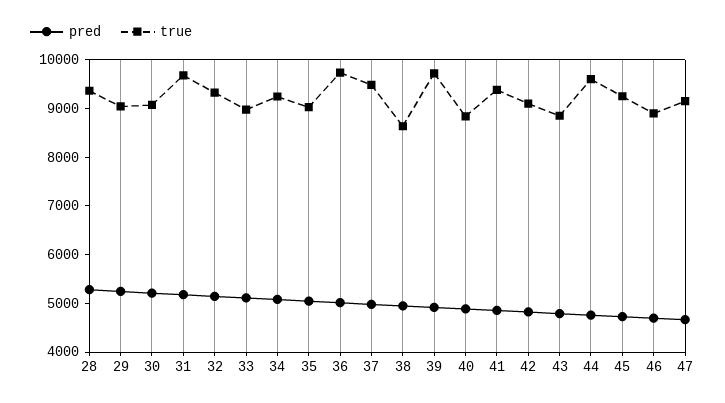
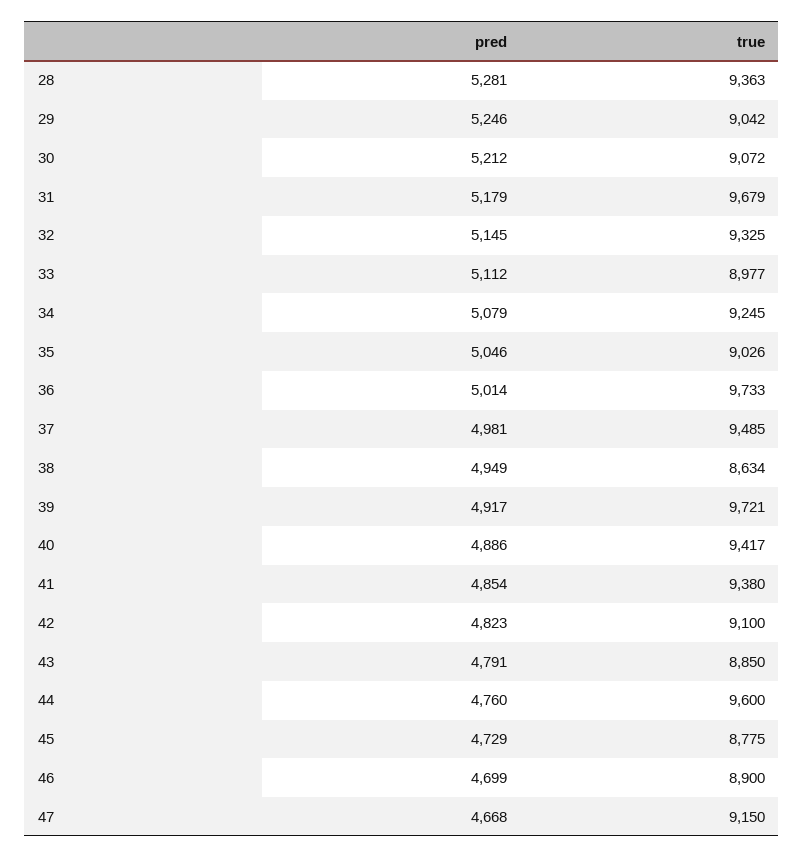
  {
    "pred": {
      "28": 5281,
      "29": 5246,
      "30": 5212,
      "31": 5179,
      "32": 5145,
      "33": 5112,
      "34": 5079,
      "35": 5046,
      "36": 5014,
      "37": 4981,
      "38": 4949,
      "39": 4917,
      "40": 4886,
      "41": 4854,
      "42": 4823,
      "43": 4791,
      "44": 4760,
      "45": 4729,
      "46": 4699,
      "47": 4668
    },
    "true": {
      "28": 9363,
      "29": 9042,
      "30": 9072,
      "31": 9679,
      "32": 9325,
      "33": 8977,
      "34": 9245,
      "35": 9026,
      "36": 9733,
      "37": 9485,
      "38": 8634,
      "39": 9721,
-     "40": 8800,
+     "40": 9417,
      "41": 9380,
      "42": 9100,
      "43": 8850,
      "44": 9600,
-     "45": 9200,
+     "45": 8775,
      "46": 8900,
      "47": 9150
    }
  }

